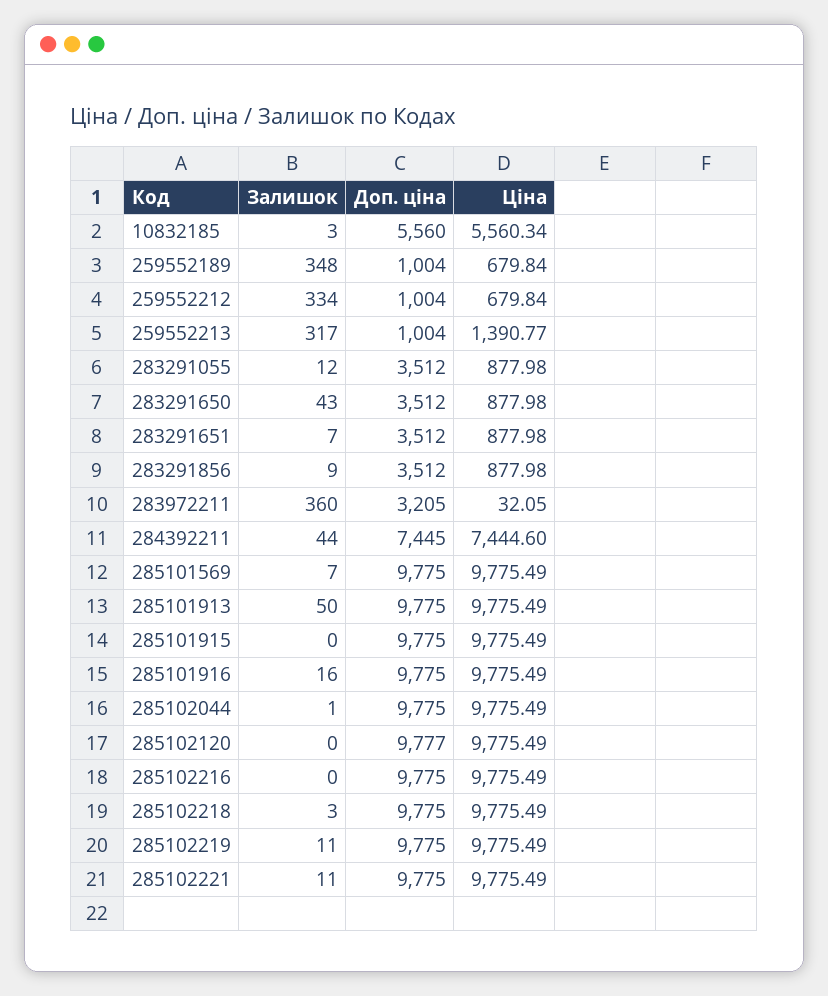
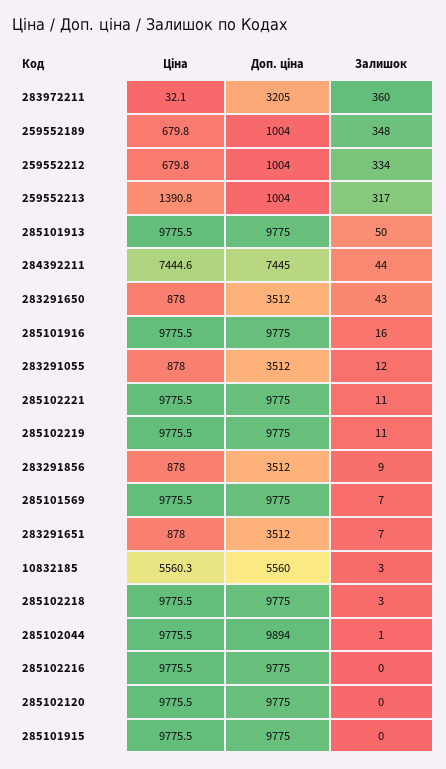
  {
    "Залишок": {
      "10832185": 3,
      "259552189": 348,
      "259552212": 334,
      "259552213": 317,
      "283291055": 12,
      "283291650": 43,
      "283291651": 7,
      "283291856": 9,
      "283972211": 360,
      "284392211": 44,
      "285101569": 7,
      "285101913": 50,
      "285101915": 0,
      "285101916": 16,
      "285102044": 1,
      "285102120": 0,
      "285102216": 0,
      "285102218": 3,
      "285102219": 11,
      "285102221": 11
    },
    "Доп. ціна": {
      "10832185": 5560,
      "259552189": 1004,
      "259552212": 1004,
      "259552213": 1004,
      "283291055": 3512,
      "283291650": 3512,
      "283291651": 3512,
      "283291856": 3512,
      "283972211": 3205,
      "284392211": 7445,
      "285101569": 9775,
      "285101913": 9775,
      "285101915": 9775,
      "285101916": 9775,
-     "285102044": 9775,
+     "285102044": 9894,
-     "285102120": 9777,
+     "285102120": 9775,
      "285102216": 9775,
      "285102218": 9775,
      "285102219": 9775,
      "285102221": 9775
    },
    "Ціна": {
      "10832185": 5560.34,
      "259552189": 679.84,
      "259552212": 679.84,
      "259552213": 1390.77,
      "283291055": 877.98,
      "283291650": 877.98,
      "283291651": 877.98,
      "283291856": 877.98,
      "283972211": 32.05,
      "284392211": 7444.6,
      "285101569": 9775.49,
      "285101913": 9775.49,
      "285101915": 9775.49,
      "285101916": 9775.49,
      "285102044": 9775.49,
      "285102120": 9775.49,
      "285102216": 9775.49,
      "285102218": 9775.49,
      "285102219": 9775.49,
      "285102221": 9775.49
    }
  }

